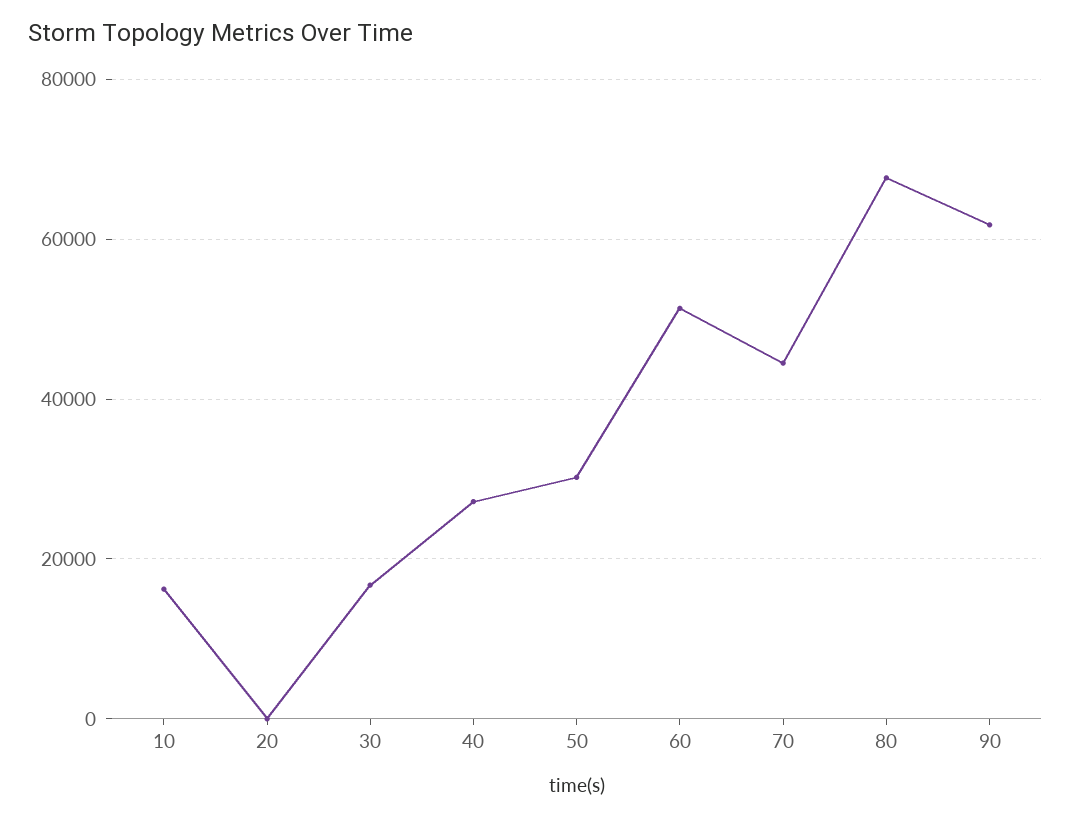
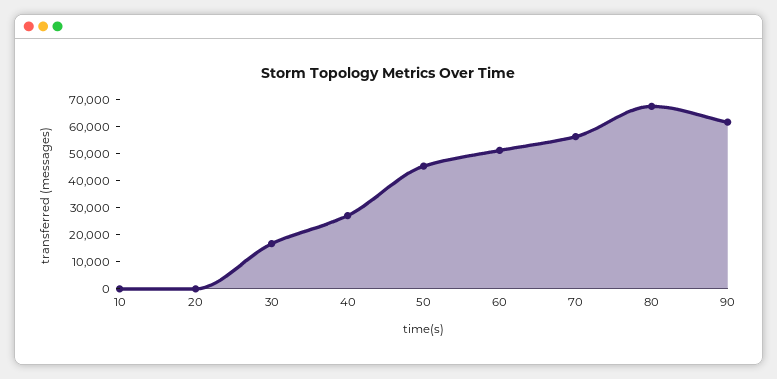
  {
-   "10": 16000,
+   "10": 0,
    "20": 0,
    "30": 16000,
    "40": 28000,
-   "50": 30000,
+   "50": 45000,
    "60": 52000,
-   "70": 44000,
+   "70": 55000,
    "80": 68000,
    "90": 62000
  }

